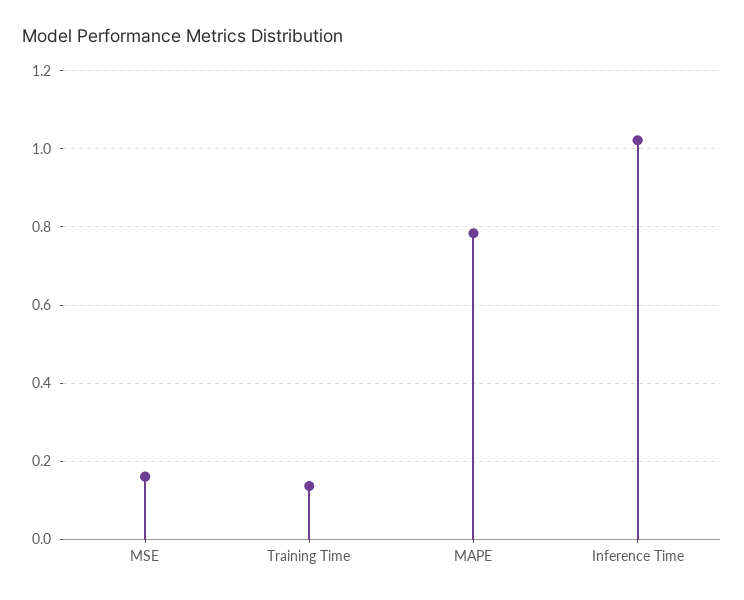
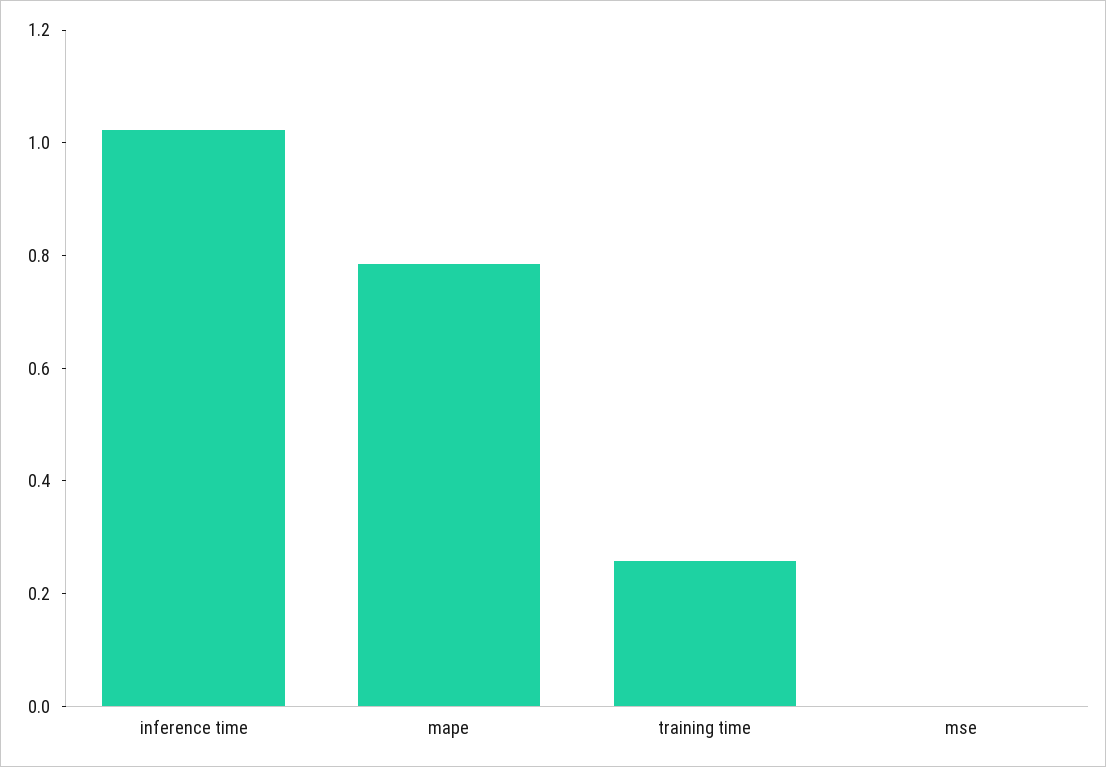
  {
-   "MSE": 0.16,
+   "MSE": 0,
-   "Training Time": 0.14,
+   "Training Time": 0.25,
    "MAPE": 0.78,
    "Inference Time": 1.02
  }

